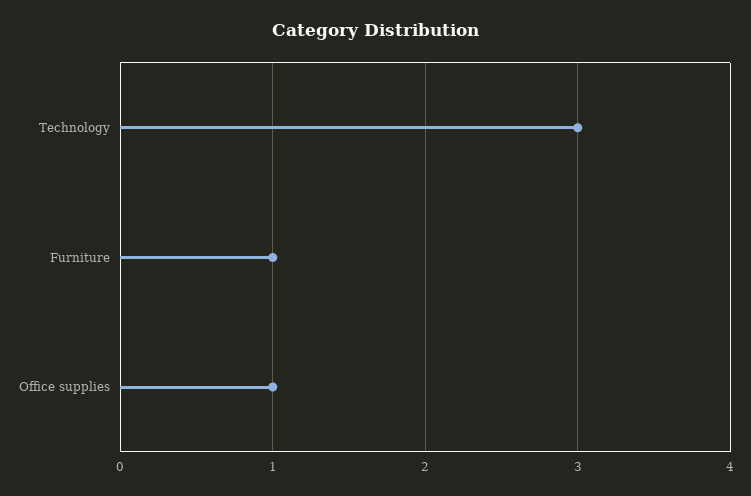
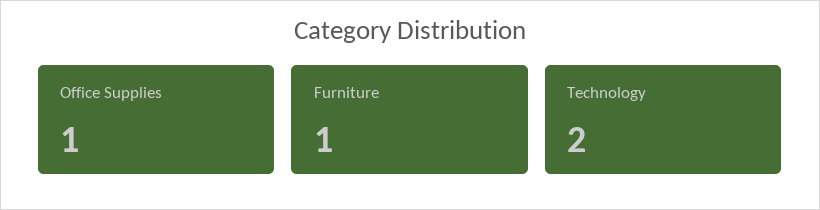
  {
-   "Technology": 3,
+   "Technology": 2,
    "Furniture": 1,
    "Office supplies": 1
  }

